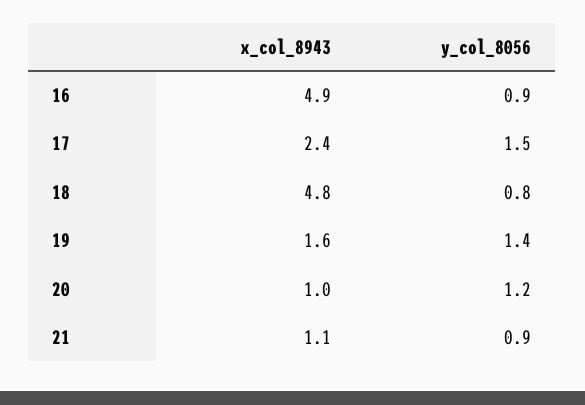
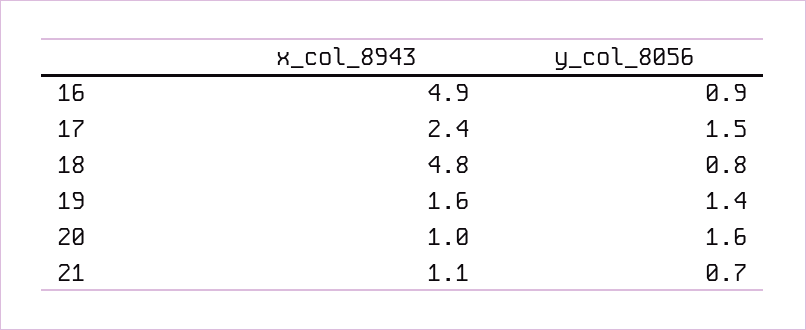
  {
    "x_col_8943": {
      "16": 4.9,
      "17": 2.4,
      "18": 4.8,
      "19": 1.6,
      "20": 1,
      "21": 1.1
    },
    "y_col_8056": {
      "16": 0.9,
      "17": 1.5,
      "18": 0.8,
      "19": 1.4,
-     "20": 1.2,
+     "20": 1.6,
-     "21": 0.9
+     "21": 0.7
    }
  }

